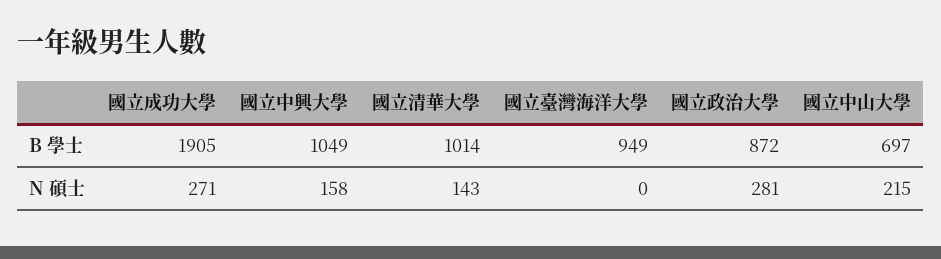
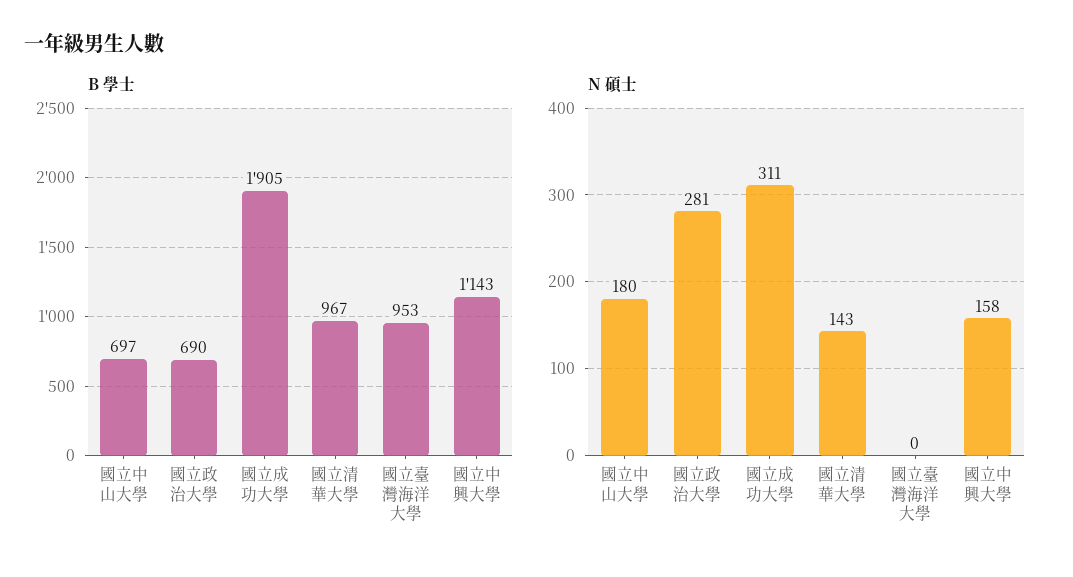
  {
    "B 學士": {
      "國立成功大學": 1905,
-     "國立中興大學": 1049,
+     "國立中興大學": 1143,
-     "國立清華大學": 1014,
+     "國立清華大學": 967,
-     "國立臺灣海洋大學": 949,
+     "國立臺灣海洋大學": 953,
-     "國立政治大學": 872,
+     "國立政治大學": 690,
      "國立中山大學": 697
    },
    "N 碩士": {
-     "國立成功大學": 271,
+     "國立成功大學": 311,
      "國立中興大學": 158,
      "國立清華大學": 143,
      "國立臺灣海洋大學": 0,
      "國立政治大學": 281,
-     "國立中山大學": 215
+     "國立中山大學": 180
    }
  }

